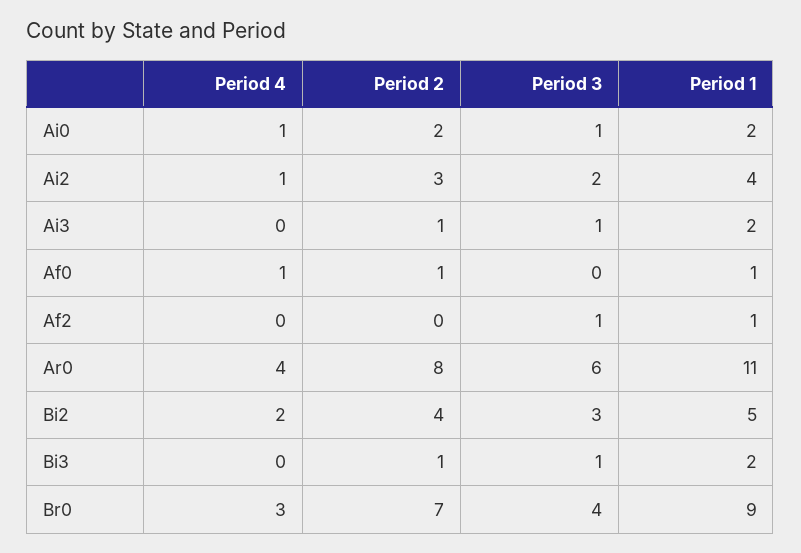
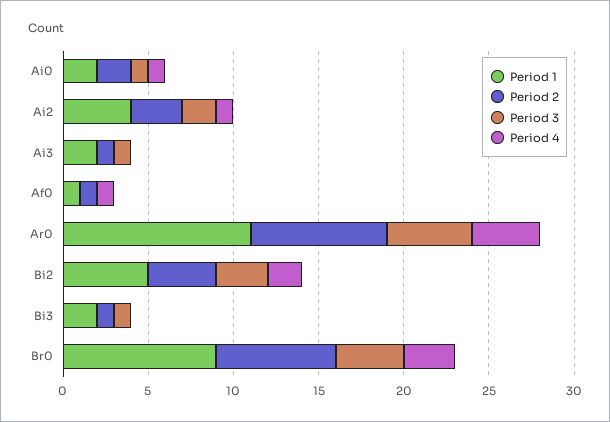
  {
    "Period 4": {
      "Ai0": 1,
      "Ai2": 1,
      "Ai3": 0,
      "Af0": 1,
-     "Af2": 0,
      "Ar0": 4,
      "Bi2": 2,
      "Bi3": 0,
      "Br0": 3
    },
    "Period 2": {
      "Ai0": 2,
      "Ai2": 3,
      "Ai3": 1,
      "Af0": 1,
-     "Af2": 0,
      "Ar0": 8,
      "Bi2": 4,
      "Bi3": 1,
      "Br0": 7
    },
    "Period 3": {
      "Ai0": 1,
      "Ai2": 2,
      "Ai3": 1,
      "Af0": 0,
-     "Af2": 1,
-     "Ar0": 6,
+     "Ar0": 5,
      "Bi2": 3,
      "Bi3": 1,
      "Br0": 4
    },
    "Period 1": {
      "Ai0": 2,
      "Ai2": 4,
      "Ai3": 2,
      "Af0": 1,
-     "Af2": 1,
      "Ar0": 11,
      "Bi2": 5,
      "Bi3": 2,
      "Br0": 9
    }
  }

